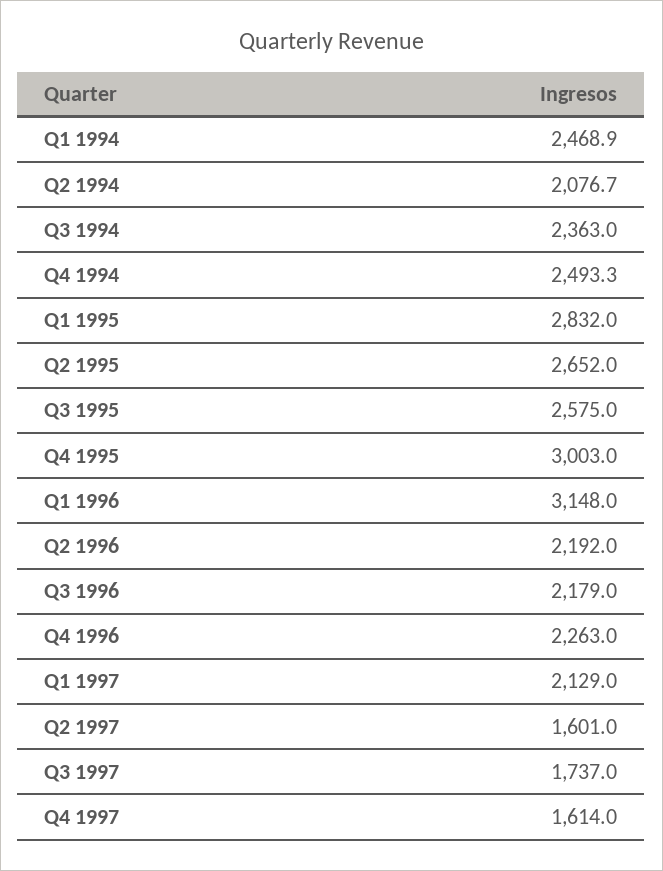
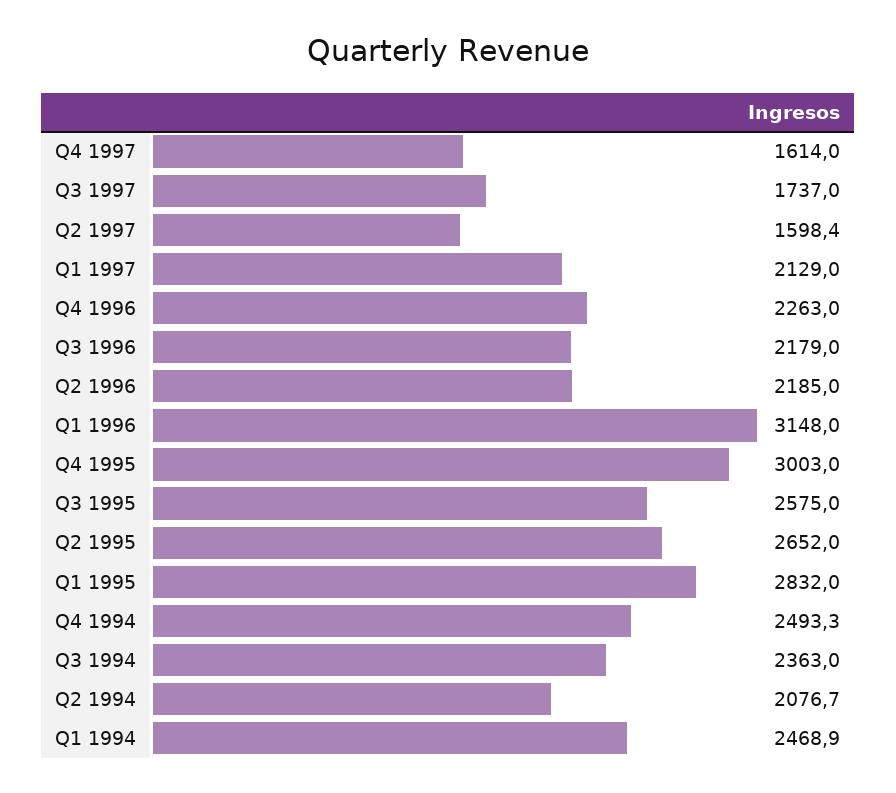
  {
    "Q1 1994": 2468.9,
    "Q2 1994": 2076.7,
    "Q3 1994": 2363,
    "Q4 1994": 2493.3,
    "Q1 1995": 2832,
    "Q2 1995": 2652,
    "Q3 1995": 2575,
    "Q4 1995": 3003,
    "Q1 1996": 3148,
-   "Q2 1996": 2192,
+   "Q2 1996": 2185,
    "Q3 1996": 2179,
    "Q4 1996": 2263,
    "Q1 1997": 2129,
-   "Q2 1997": 1601,
+   "Q2 1997": 1598.4,
    "Q3 1997": 1737,
    "Q4 1997": 1614
  }

